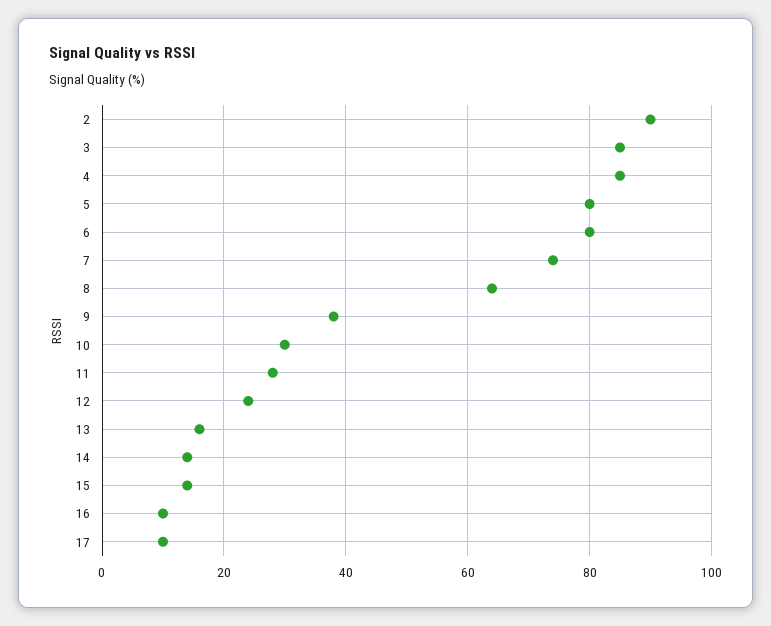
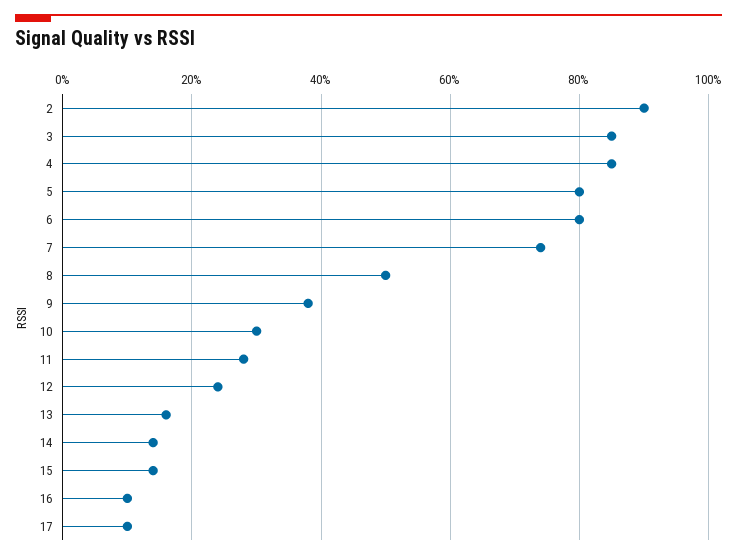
  {
    "2": 90,
    "3": 85,
    "4": 85,
    "5": 80,
    "6": 80,
    "7": 75,
-   "8": 65,
+   "8": 50,
    "9": 40,
    "10": 30,
    "11": 30,
    "12": 25,
    "13": 15,
    "14": 15,
    "15": 15,
    "16": 10,
    "17": 10
  }

